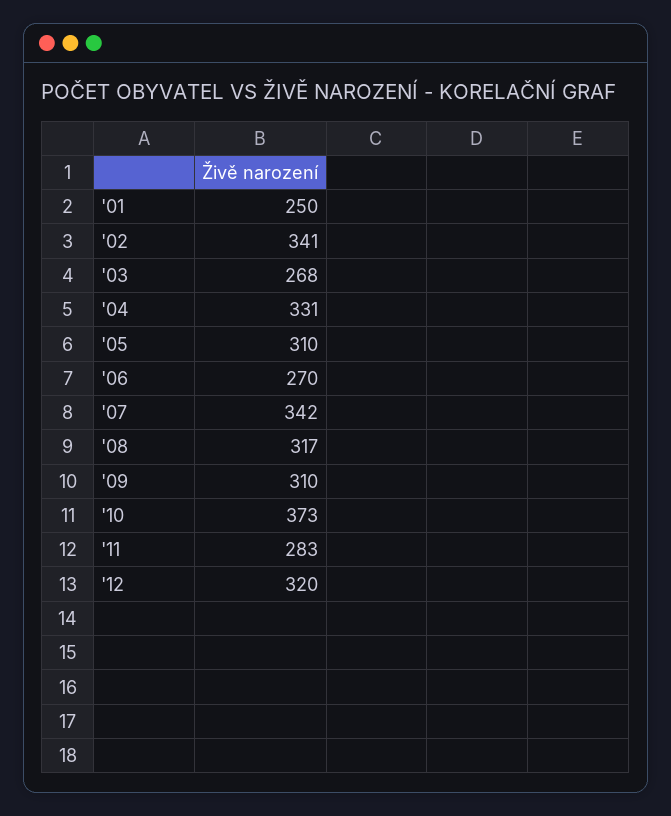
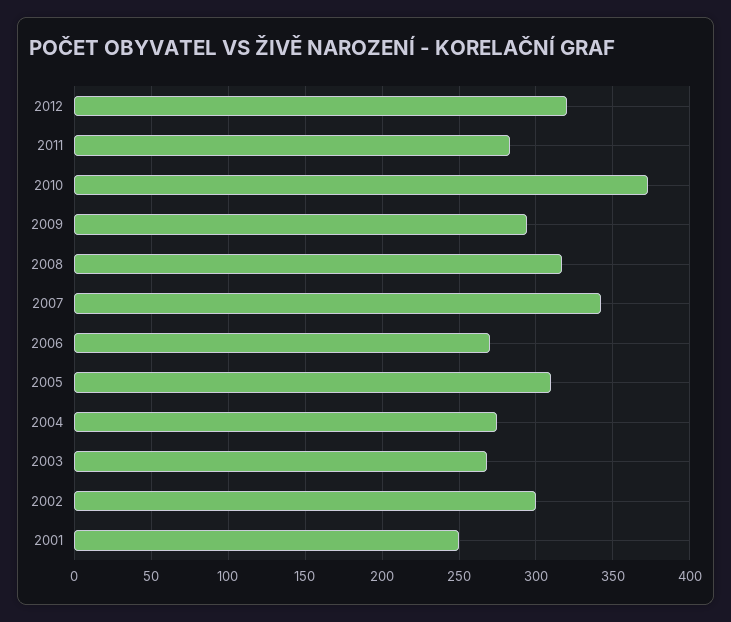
  {
    "'01": 250,
-   "'02": 341,
+   "'02": 300,
    "'03": 268,
-   "'04": 331,
+   "'04": 275,
    "'05": 310,
    "'06": 270,
    "'07": 342,
    "'08": 317,
-   "'09": 310,
+   "'09": 295,
    "'10": 373,
    "'11": 283,
    "'12": 320
  }

